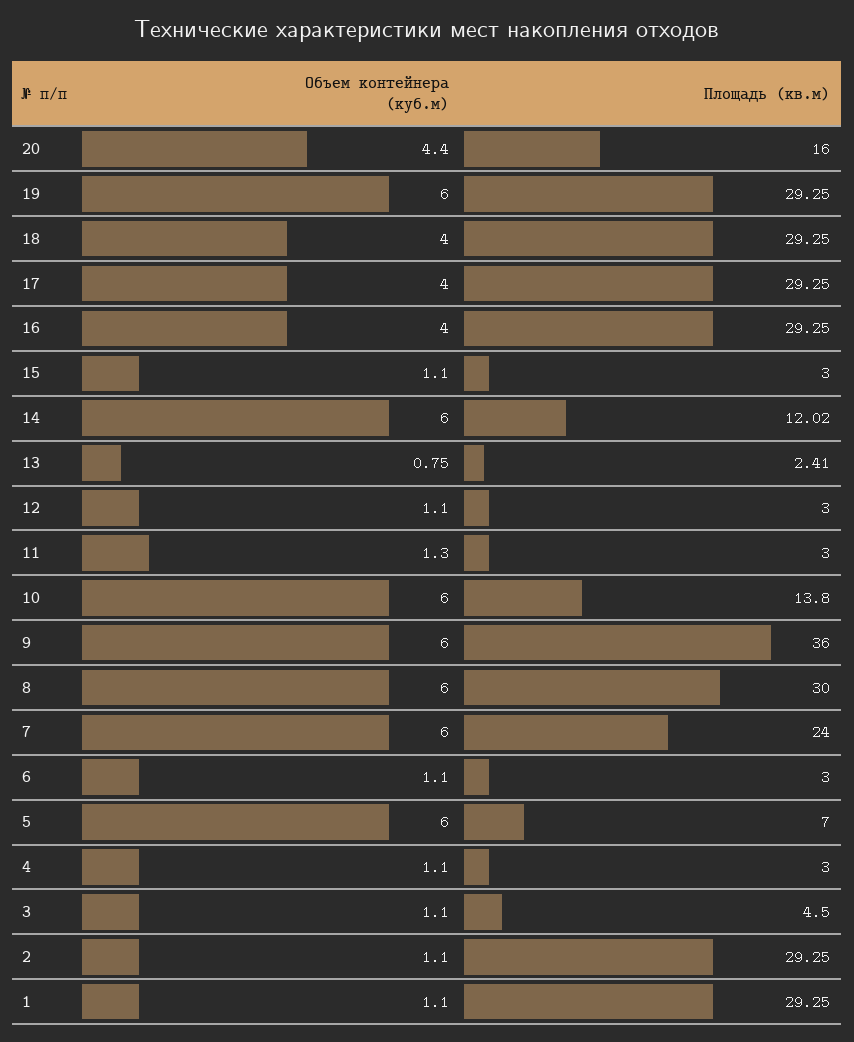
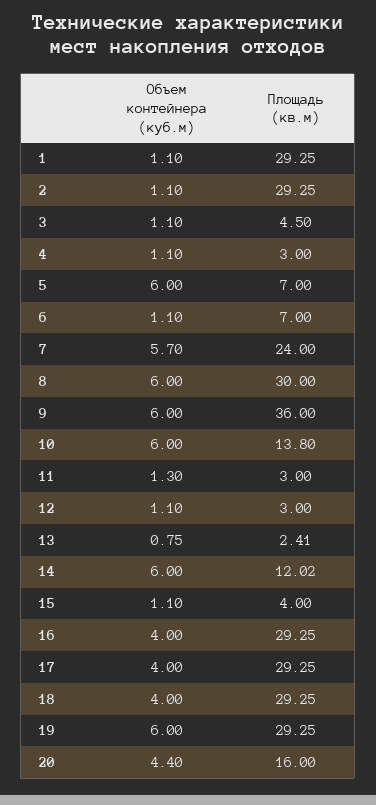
  {
    "Объем контейнера (куб.м)": {
      "20": 4.4,
      "19": 6,
      "18": 4,
      "17": 4,
      "16": 4,
      "15": 1.1,
      "14": 6,
      "13": 0.75,
      "12": 1.1,
      "11": 1.3,
      "10": 6,
      "9": 6,
      "8": 6,
-     "7": 6,
+     "7": 5.7,
      "6": 1.1,
      "5": 6,
      "4": 1.1,
      "3": 1.1,
      "2": 1.1,
      "1": 1.1
    },
    "Площадь (кв.м)": {
      "20": 16,
      "19": 29.25,
      "18": 29.25,
      "17": 29.25,
      "16": 29.25,
-     "15": 3,
+     "15": 4,
      "14": 12.02,
      "13": 2.41,
      "12": 3,
      "11": 3,
      "10": 13.8,
      "9": 36,
      "8": 30,
      "7": 24,
-     "6": 3,
+     "6": 7,
      "5": 7,
      "4": 3,
      "3": 4.5,
      "2": 29.25,
      "1": 29.25
    }
  }

